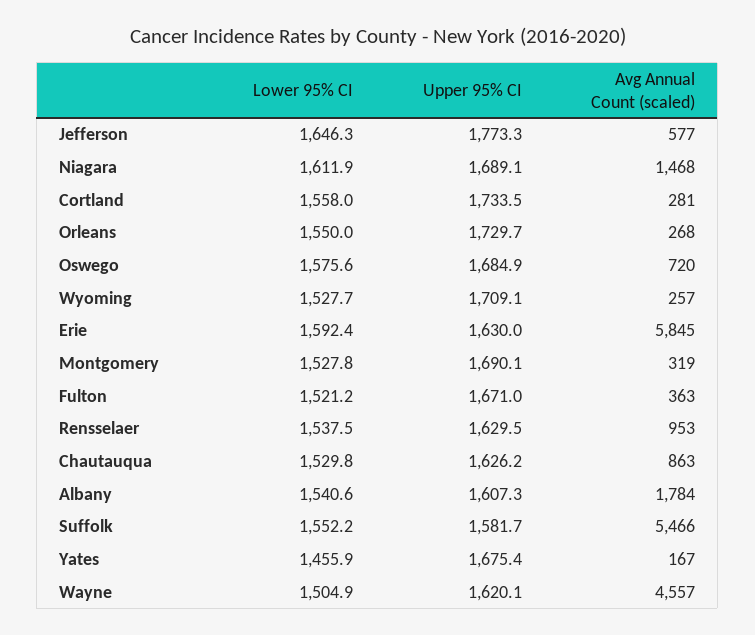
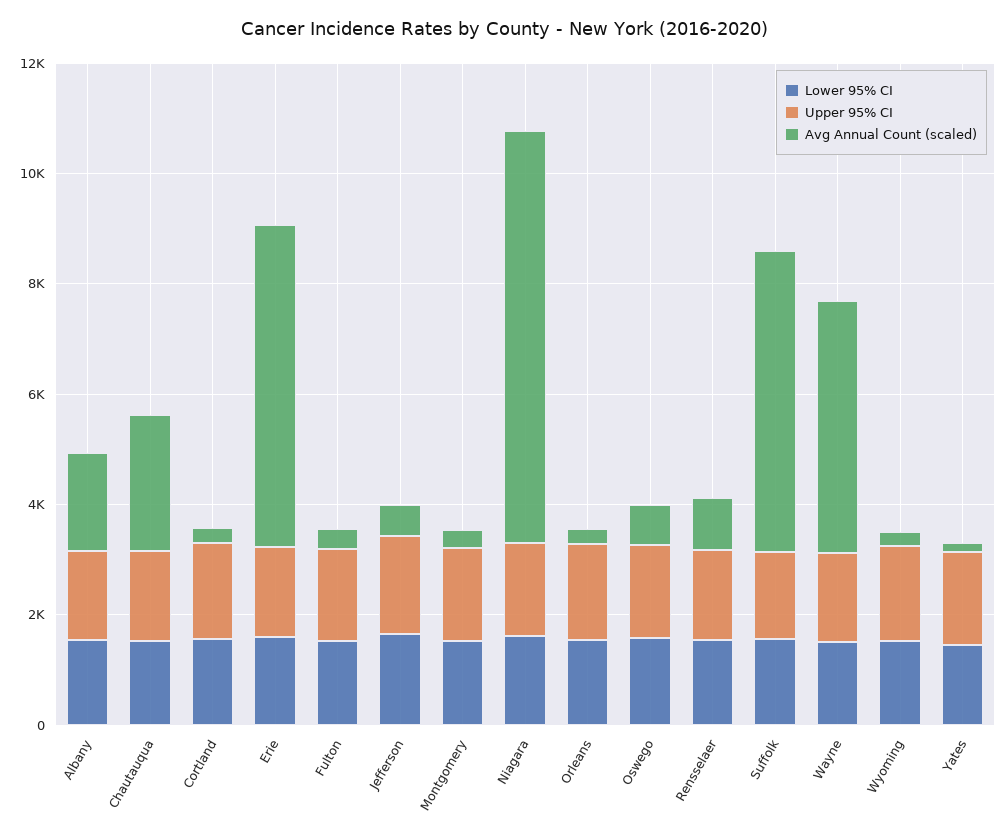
  {
    "Lower 95% CI": {
      "Jefferson": 1646.3,
      "Niagara": 1611.9,
      "Cortland": 1558,
      "Orleans": 1550,
      "Oswego": 1575.6,
      "Wyoming": 1527.7,
      "Erie": 1592.4,
      "Montgomery": 1527.8,
      "Fulton": 1521.2,
      "Rensselaer": 1537.5,
      "Chautauqua": 1529.8,
      "Albany": 1540.6,
      "Suffolk": 1552.2,
      "Yates": 1455.9,
      "Wayne": 1504.9
    },
    "Upper 95% CI": {
      "Jefferson": 1773.3,
      "Niagara": 1689.1,
      "Cortland": 1733.5,
      "Orleans": 1729.7,
      "Oswego": 1684.9,
      "Wyoming": 1709.1,
      "Erie": 1630,
      "Montgomery": 1690.1,
      "Fulton": 1671,
      "Rensselaer": 1629.5,
      "Chautauqua": 1626.2,
      "Albany": 1607.3,
      "Suffolk": 1581.7,
      "Yates": 1675.4,
      "Wayne": 1620.1
    },
    "Avg Annual Count (scaled)": {
      "Jefferson": 577,
-     "Niagara": 1468,
+     "Niagara": 7500,
      "Cortland": 281,
      "Orleans": 268,
      "Oswego": 720,
      "Wyoming": 257,
      "Erie": 5845,
      "Montgomery": 319,
      "Fulton": 363,
      "Rensselaer": 953,
-     "Chautauqua": 863,
+     "Chautauqua": 2500,
      "Albany": 1784,
      "Suffolk": 5466,
      "Yates": 167,
      "Wayne": 4557
    }
  }

